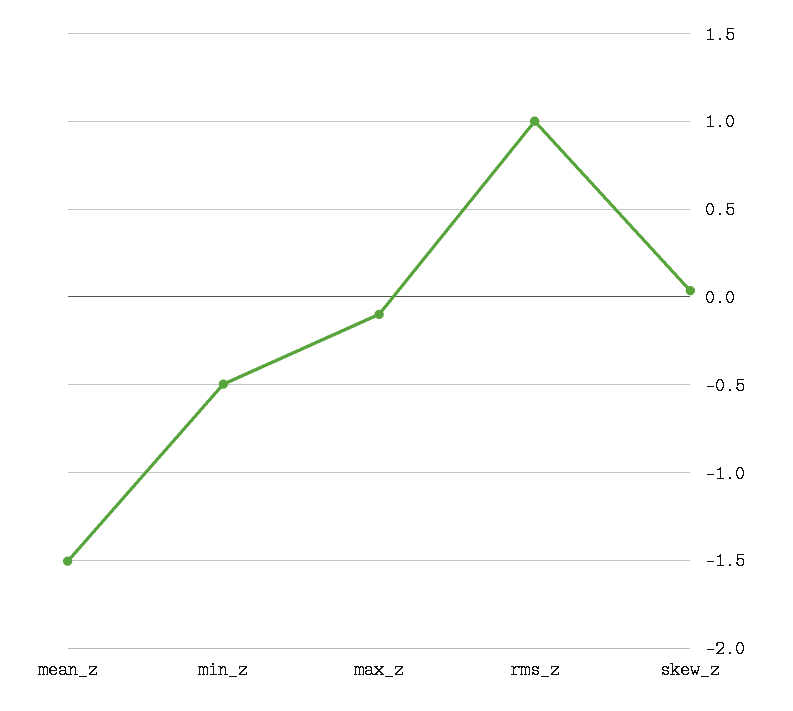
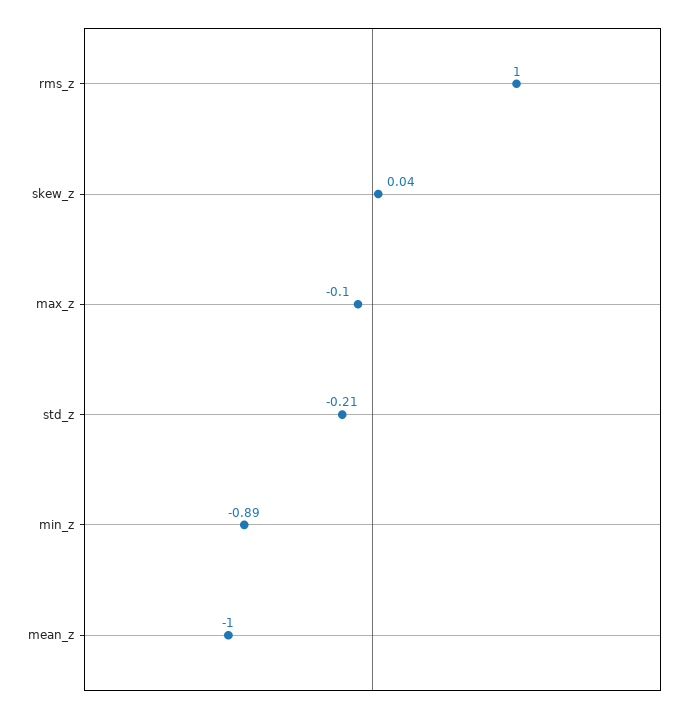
  {
-   "mean_z": -1.5,
+   "mean_z": -1,
-   "min_z": -0.5,
+   "min_z": -0.89,
    "max_z": -0.1,
    "rms_z": 1,
-   "skew_z": 0.04
+   "skew_z": 0.04,
+   "std_z": -0.21
  }

